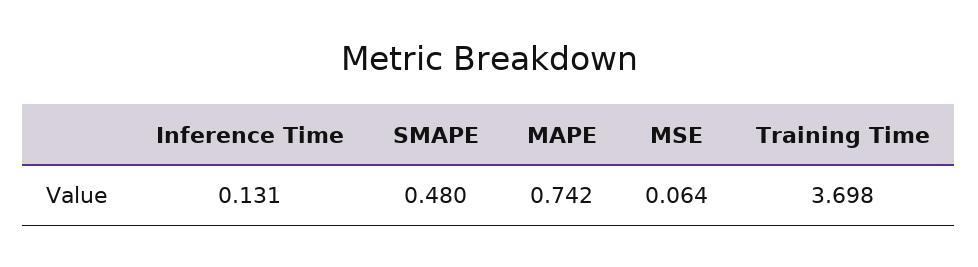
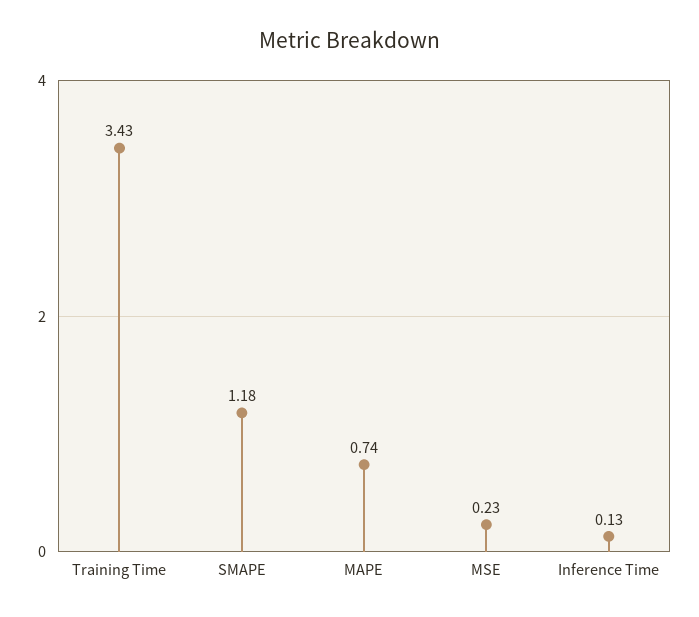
  {
    "Inference Time": 0.131,
-   "SMAPE": 0.48,
+   "SMAPE": 1.18,
    "MAPE": 0.742,
-   "MSE": 0.064,
+   "MSE": 0.23,
-   "Training Time": 3.698
+   "Training Time": 3.43
  }

